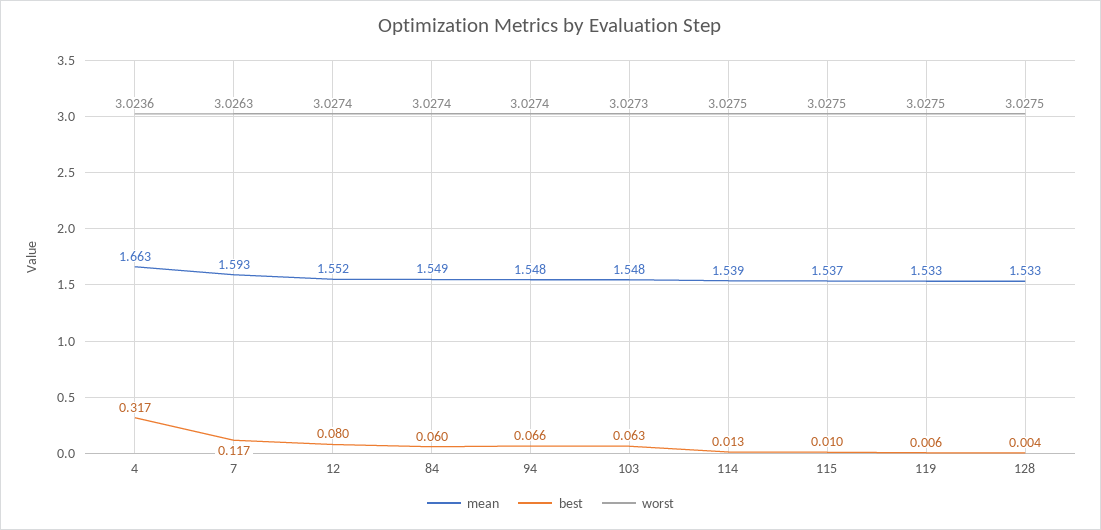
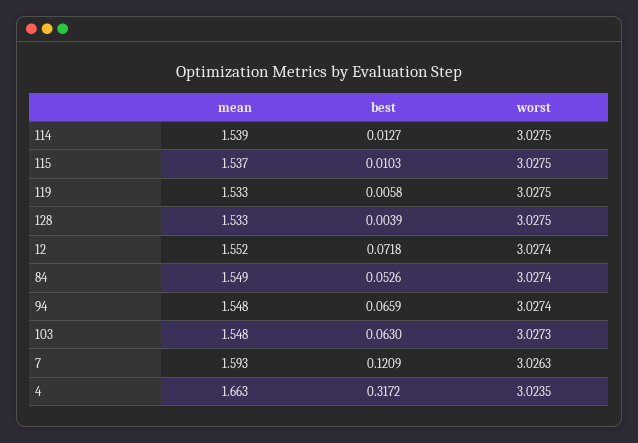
  {
    "mean": {
      "4": 1.663,
      "7": 1.593,
      "12": 1.552,
      "84": 1.549,
      "94": 1.548,
      "103": 1.548,
      "114": 1.539,
      "115": 1.537,
      "119": 1.533,
      "128": 1.533
    },
    "best": {
      "4": 0.3172,
-     "7": 0.117,
+     "7": 0.1209,
-     "12": 0.08,
+     "12": 0.0718,
-     "84": 0.06,
+     "84": 0.0526,
      "94": 0.0659,
      "103": 0.063,
      "114": 0.0127,
      "115": 0.0103,
      "119": 0.0058,
      "128": 0.0039
    },
    "worst": {
-     "4": 3.0236,
+     "4": 3.0235,
      "7": 3.0263,
      "12": 3.0274,
      "84": 3.0274,
      "94": 3.0274,
      "103": 3.0273,
      "114": 3.0275,
      "115": 3.0275,
      "119": 3.0275,
      "128": 3.0275
    }
  }

